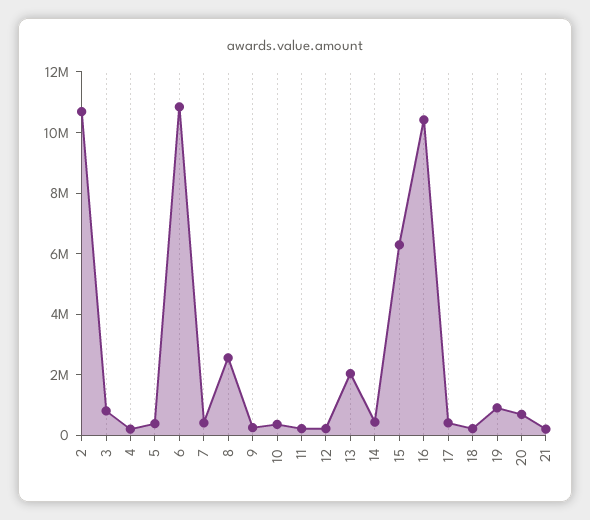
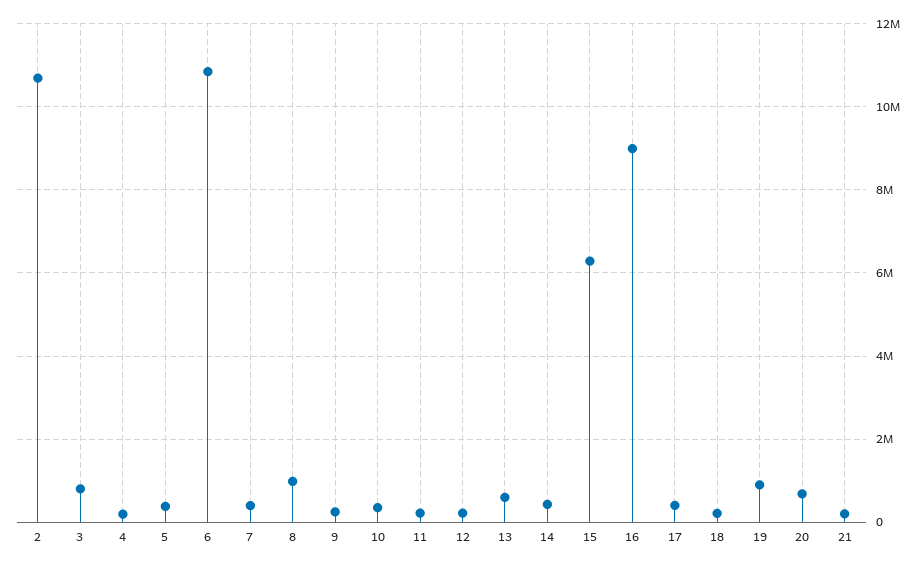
  {
    "2": 10600000,
    "3": 800000,
    "4": 200000,
    "5": 400000,
    "6": 10800000,
    "7": 400000,
-   "8": 2500000,
+   "8": 1000000,
    "9": 200000,
    "10": 400000,
    "11": 200000,
    "12": 200000,
-   "13": 2000000,
+   "13": 600000,
    "14": 400000,
    "15": 6200000,
-   "16": 10500000,
+   "16": 9000000,
    "17": 400000,
    "18": 200000,
    "19": 800000,
    "20": 600000,
    "21": 200000
  }

